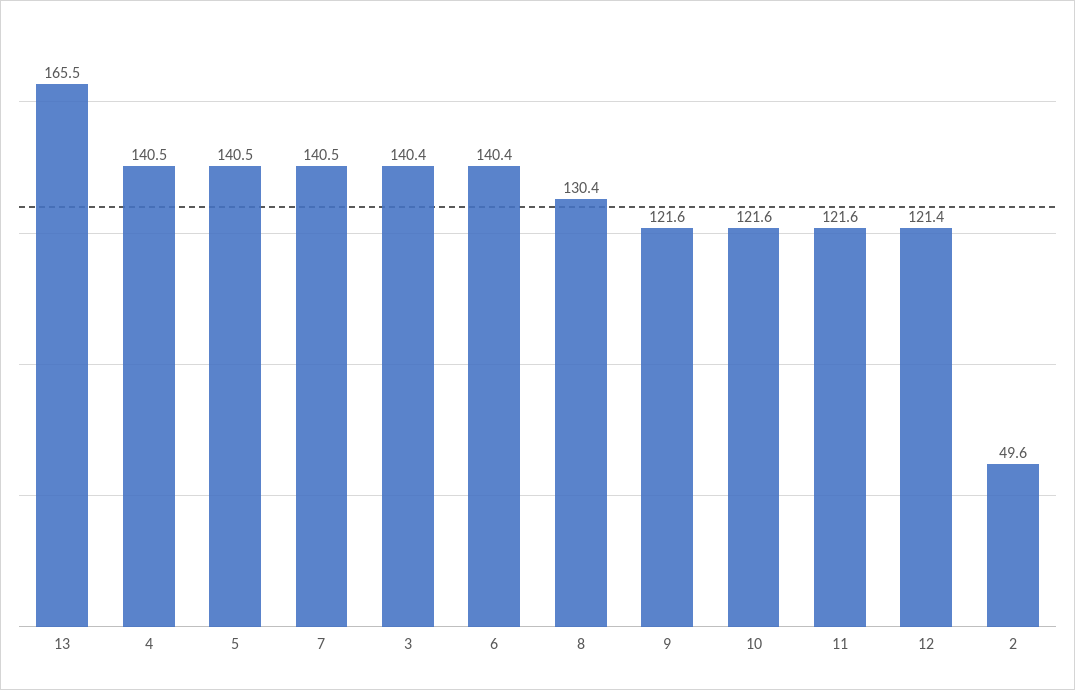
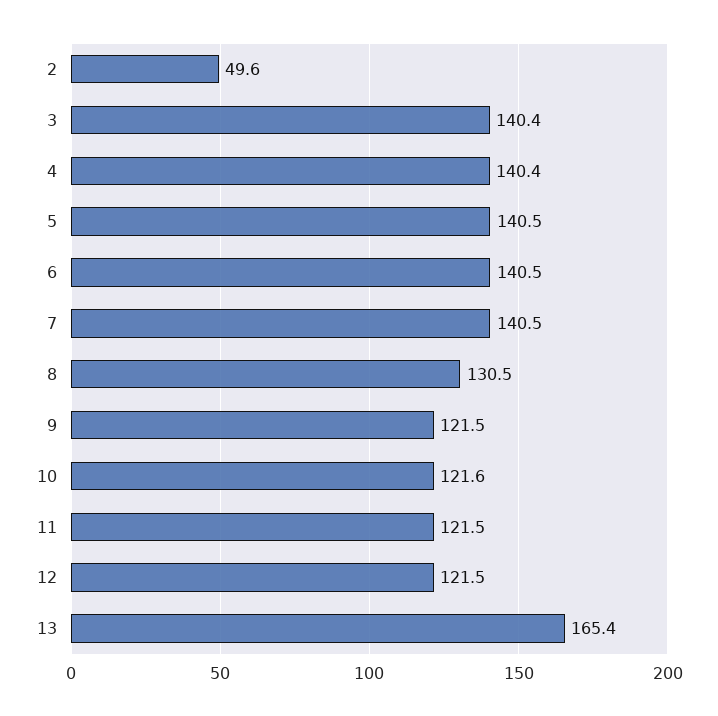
  {
-   "13": 165.5,
+   "13": 165.4,
-   "4": 140.5,
+   "4": 140.4,
    "5": 140.5,
    "7": 140.5,
    "3": 140.4,
-   "6": 140.4,
+   "6": 140.5,
-   "8": 130.4,
+   "8": 130.5,
-   "9": 121.6,
+   "9": 121.5,
    "10": 121.6,
-   "11": 121.6,
+   "11": 121.5,
-   "12": 121.4,
+   "12": 121.5,
    "2": 49.6
  }

